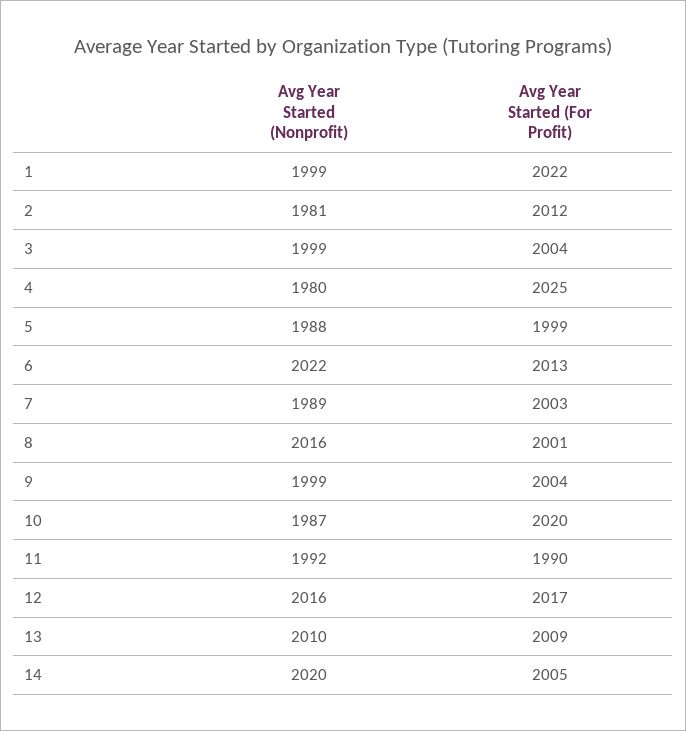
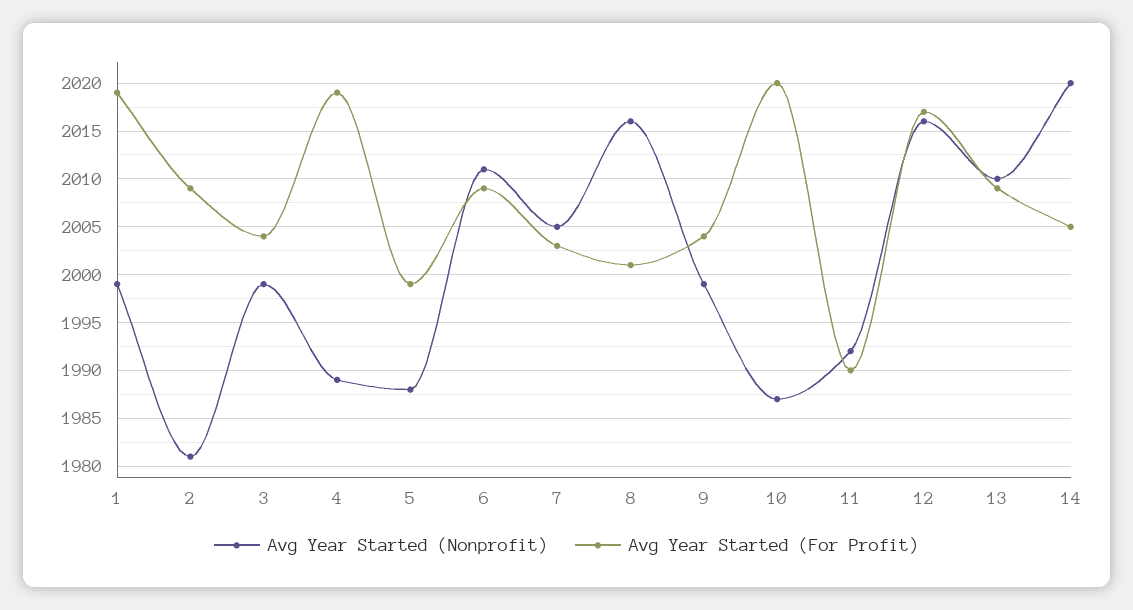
  {
    "Avg Year Started (Nonprofit)": {
      "1": 1999,
      "2": 1981,
      "3": 1999,
-     "4": 1980,
+     "4": 1989,
      "5": 1988,
-     "6": 2022,
+     "6": 2011,
-     "7": 1989,
+     "7": 2005,
      "8": 2016,
      "9": 1999,
      "10": 1987,
      "11": 1992,
      "12": 2016,
      "13": 2010,
      "14": 2020
    },
    "Avg Year Started (For Profit)": {
-     "1": 2022,
+     "1": 2019,
-     "2": 2012,
+     "2": 2009,
      "3": 2004,
-     "4": 2025,
+     "4": 2019,
      "5": 1999,
-     "6": 2013,
+     "6": 2009,
      "7": 2003,
      "8": 2001,
      "9": 2004,
      "10": 2020,
      "11": 1990,
      "12": 2017,
      "13": 2009,
      "14": 2005
    }
  }

